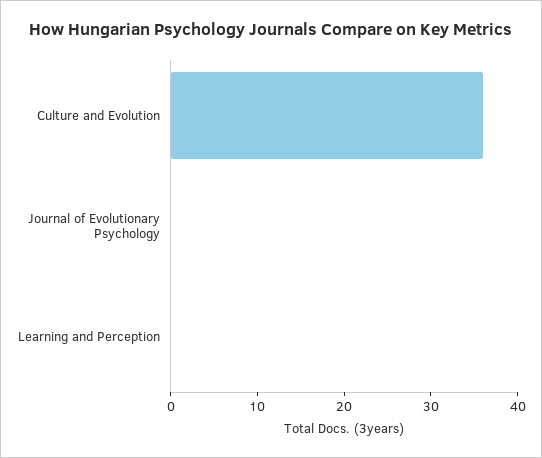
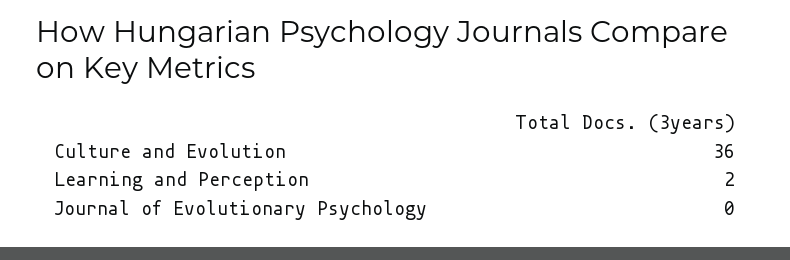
  {
    "Culture and Evolution": 36,
    "Journal of Evolutionary Psychology": 0,
-   "Learning and Perception": 0
+   "Learning and Perception": 2
  }

